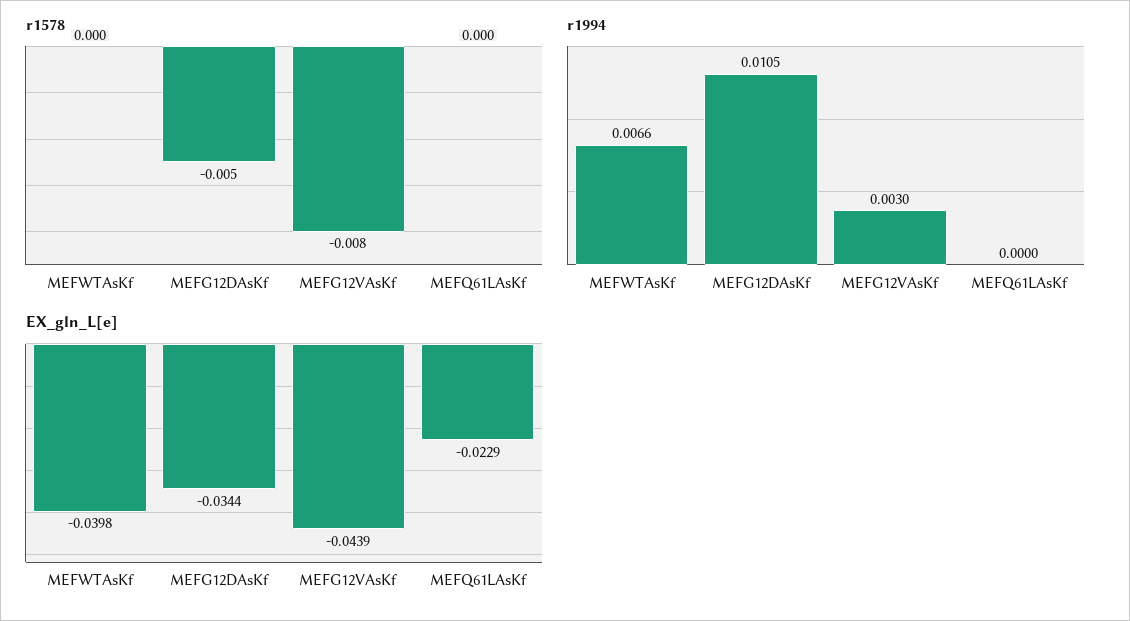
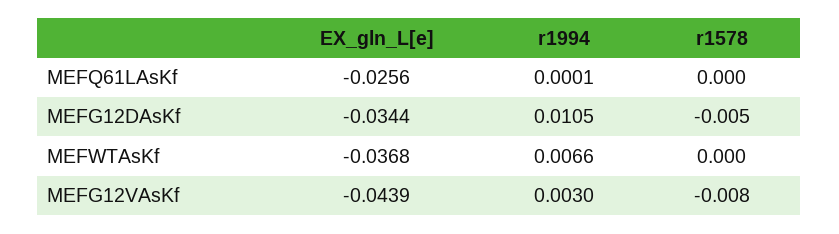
  {
    "r1578": {
      "MEFWTAsKf": 0,
      "MEFG12DAsKf": -0.005,
      "MEFG12VAsKf": -0.008,
      "MEFQ61LAsKf": 0
    },
    "r1994": {
      "MEFWTAsKf": 0.0066,
      "MEFG12DAsKf": 0.0105,
      "MEFG12VAsKf": 0.003,
-     "MEFQ61LAsKf": 0
+     "MEFQ61LAsKf": 0.0001
    },
    "EX_gln_L[e]": {
-     "MEFWTAsKf": -0.0398,
+     "MEFWTAsKf": -0.0368,
      "MEFG12DAsKf": -0.0344,
      "MEFG12VAsKf": -0.0439,
-     "MEFQ61LAsKf": -0.0229
+     "MEFQ61LAsKf": -0.0256
    }
  }

